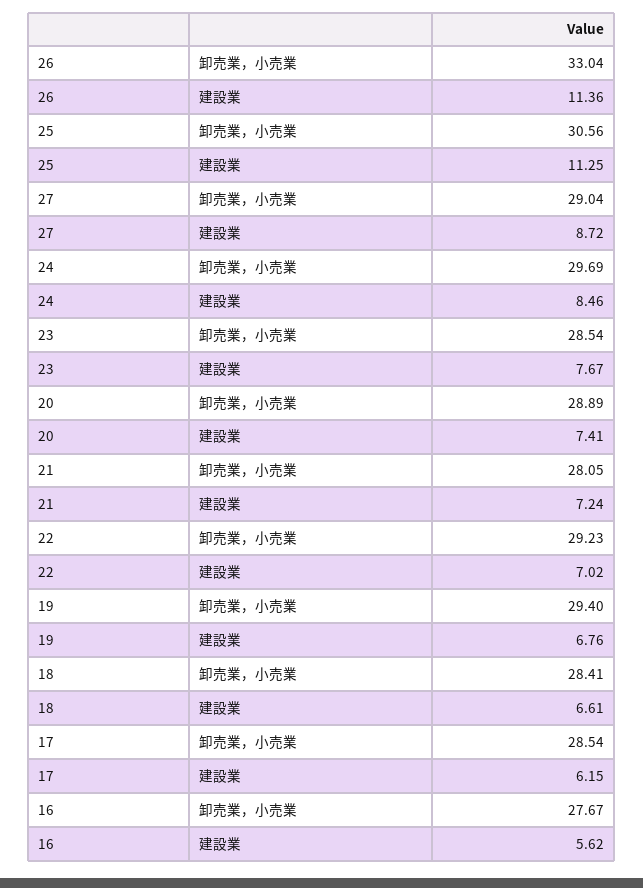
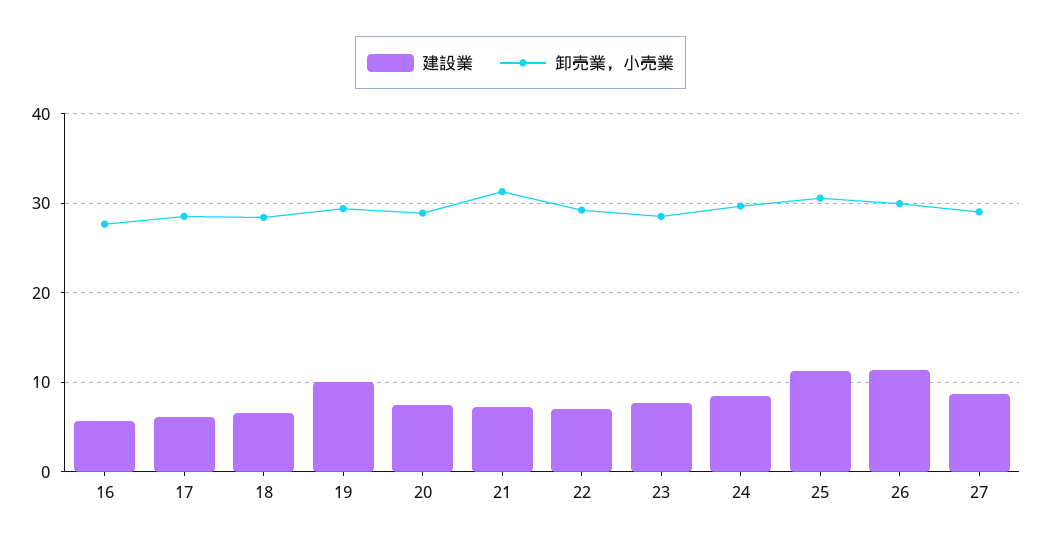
  {
    "卸売業，小売業": {
-     "26": 33.04,
+     "26": 30,
      "25": 30.56,
      "27": 29.04,
      "24": 29.69,
      "23": 28.54,
      "20": 28.89,
-     "21": 28.05,
+     "21": 31,
      "22": 29.23,
      "19": 29.4,
      "18": 28.41,
      "17": 28.54,
      "16": 27.67
    },
    "建設業": {
      "26": 11.36,
      "25": 11.25,
      "27": 8.72,
      "24": 8.46,
      "23": 7.67,
      "20": 7.41,
      "21": 7.24,
      "22": 7.02,
-     "19": 6.76,
+     "19": 10,
      "18": 6.61,
      "17": 6.15,
      "16": 5.62
    }
  }

